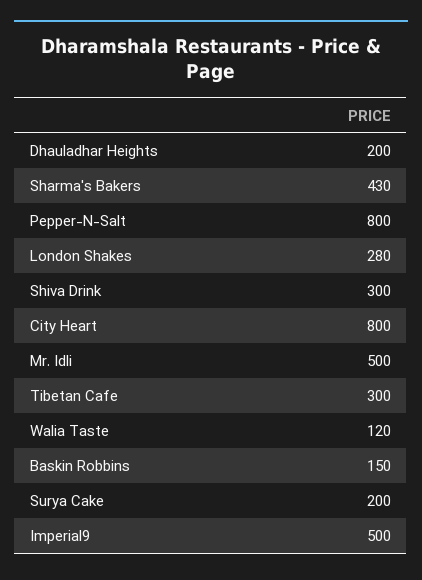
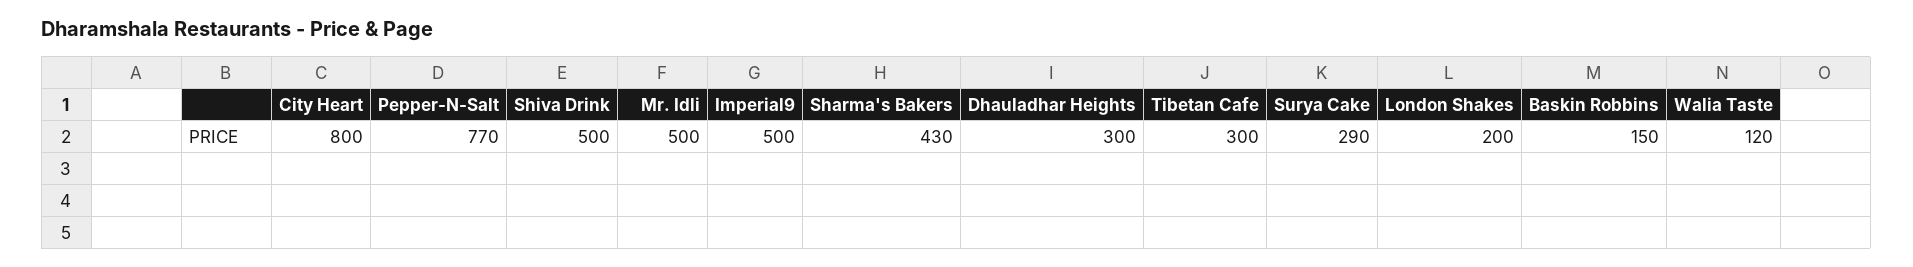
  {
-   "Dhauladhar Heights": 200,
+   "Dhauladhar Heights": 300,
    "Sharma's Bakers": 430,
-   "Pepper-N-Salt": 800,
+   "Pepper-N-Salt": 770,
-   "London Shakes": 280,
+   "London Shakes": 200,
-   "Shiva Drink": 300,
+   "Shiva Drink": 500,
    "City Heart": 800,
    "Mr. Idli": 500,
    "Tibetan Cafe": 300,
    "Walia Taste": 120,
    "Baskin Robbins": 150,
-   "Surya Cake": 200,
+   "Surya Cake": 290,
    "Imperial9": 500
  }

